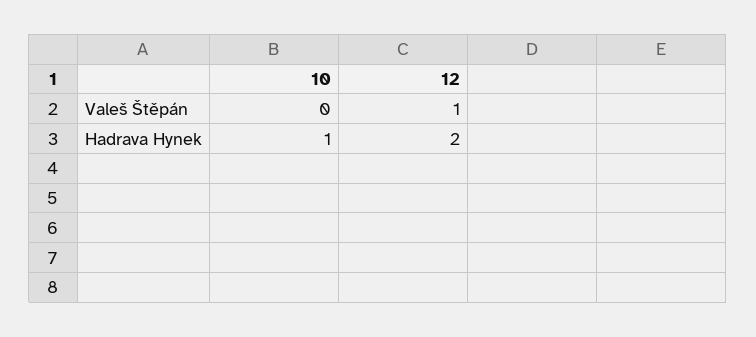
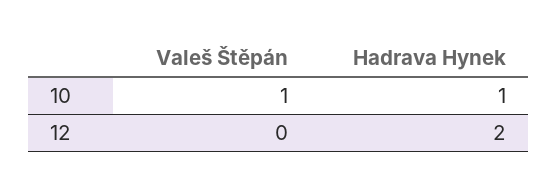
  {
    "10": {
-     "Valeš Štěpán": 0,
+     "Valeš Štěpán": 1,
      "Hadrava Hynek": 1
    },
    "12": {
-     "Valeš Štěpán": 1,
+     "Valeš Štěpán": 0,
      "Hadrava Hynek": 2
    }
  }

